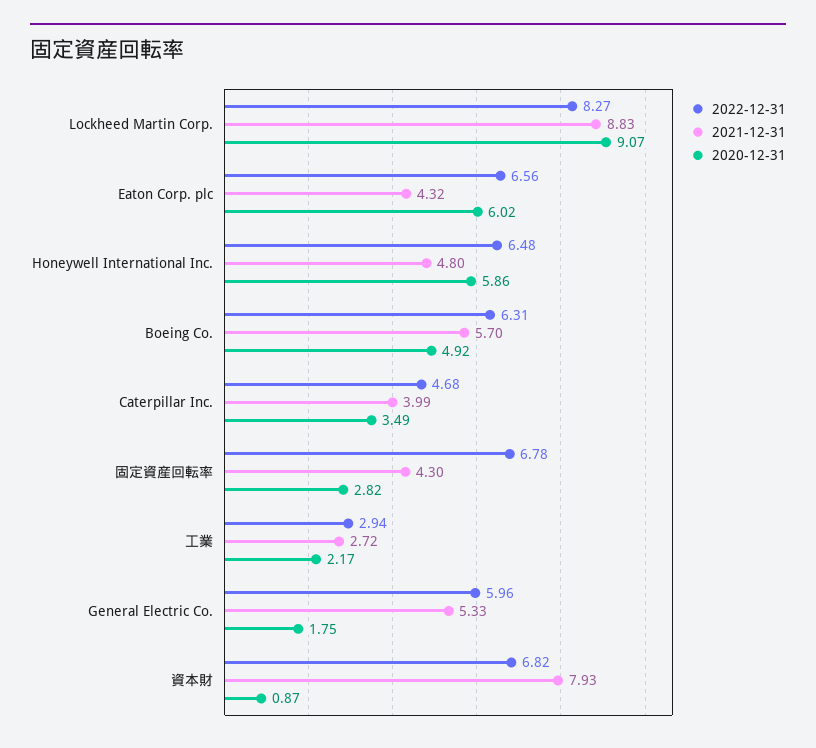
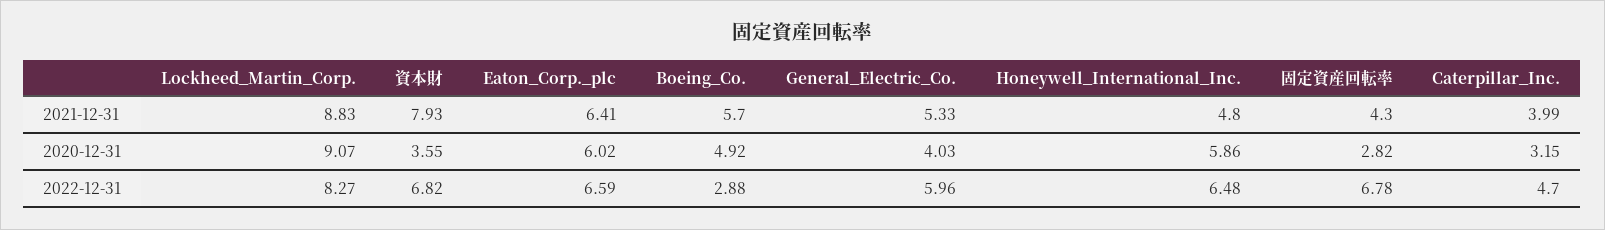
  {
    "2022-12-31": {
      "Lockheed Martin Corp.": 8.27,
-     "Eaton Corp. plc": 6.56,
+     "Eaton Corp. plc": 6.59,
      "Honeywell International Inc.": 6.48,
-     "Boeing Co.": 6.31,
+     "Boeing Co.": 2.88,
-     "Caterpillar Inc.": 4.68,
+     "Caterpillar Inc.": 4.7,
      "固定資産回転率": 6.78,
-     "工業": 2.94,
      "General Electric Co.": 5.96,
      "資本財": 6.82
    },
    "2021-12-31": {
      "Lockheed Martin Corp.": 8.83,
-     "Eaton Corp. plc": 4.32,
+     "Eaton Corp. plc": 6.41,
      "Honeywell International Inc.": 4.8,
      "Boeing Co.": 5.7,
      "Caterpillar Inc.": 3.99,
      "固定資産回転率": 4.3,
-     "工業": 2.72,
      "General Electric Co.": 5.33,
      "資本財": 7.93
    },
    "2020-12-31": {
      "Lockheed Martin Corp.": 9.07,
      "Eaton Corp. plc": 6.02,
      "Honeywell International Inc.": 5.86,
      "Boeing Co.": 4.92,
-     "Caterpillar Inc.": 3.49,
+     "Caterpillar Inc.": 3.15,
      "固定資産回転率": 2.82,
-     "工業": 2.17,
-     "General Electric Co.": 1.75,
+     "General Electric Co.": 4.03,
-     "資本財": 0.87
+     "資本財": 3.55
    }
  }

